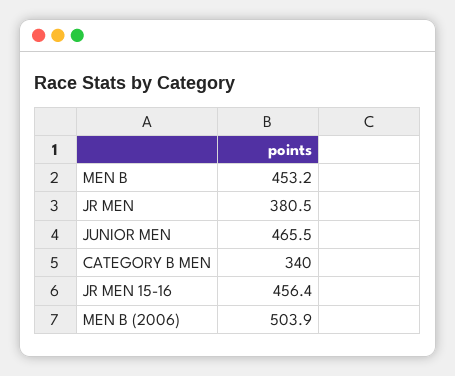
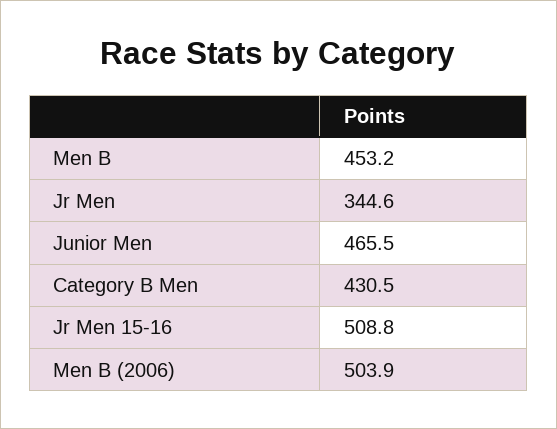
  {
    "MEN B": 453.2,
-   "JR MEN": 380.5,
+   "JR MEN": 344.6,
    "JUNIOR MEN": 465.5,
-   "CATEGORY B MEN": 340,
+   "CATEGORY B MEN": 430.5,
-   "JR MEN 15-16": 456.4,
+   "JR MEN 15-16": 508.8,
    "MEN B (2006)": 503.9
  }

